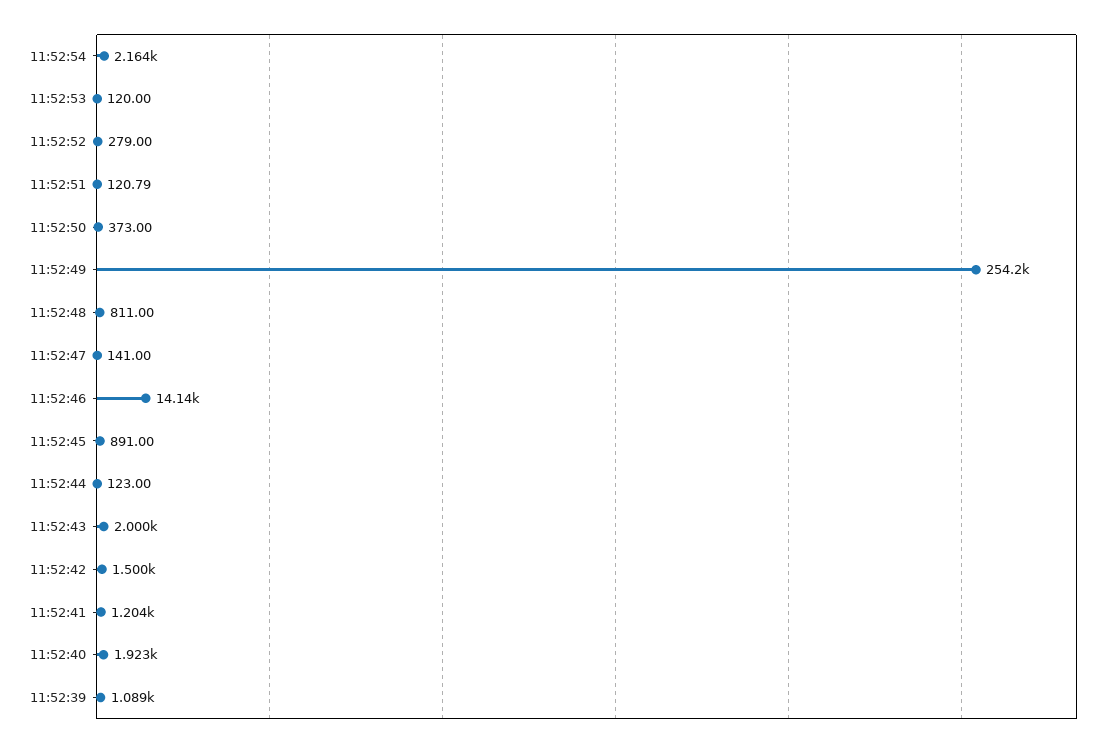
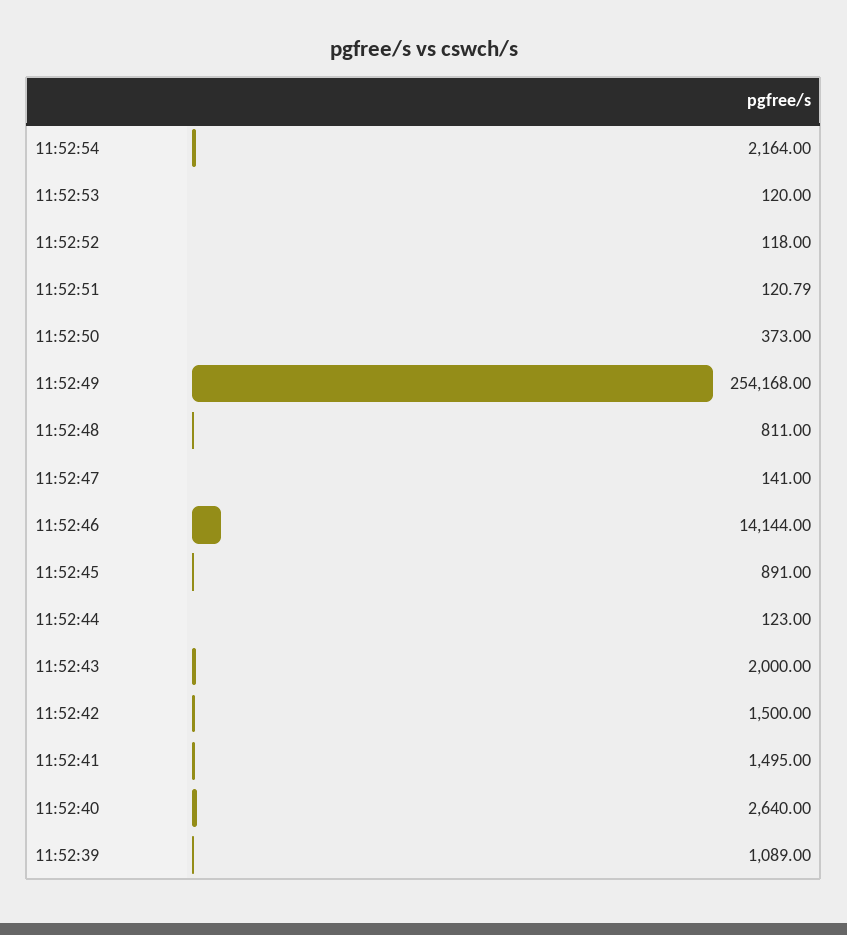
  {
    "11:52:54": 2164,
    "11:52:53": 120,
-   "11:52:52": 279,
+   "11:52:52": 118,
    "11:52:51": 120.79,
    "11:52:50": 373,
    "11:52:49": 254168,
    "11:52:48": 811,
    "11:52:47": 141,
    "11:52:46": 14144,
    "11:52:45": 891,
    "11:52:44": 123,
    "11:52:43": 2000,
    "11:52:42": 1500,
-   "11:52:41": 1204,
+   "11:52:41": 1495,
-   "11:52:40": 1923,
+   "11:52:40": 2640,
    "11:52:39": 1089
  }

